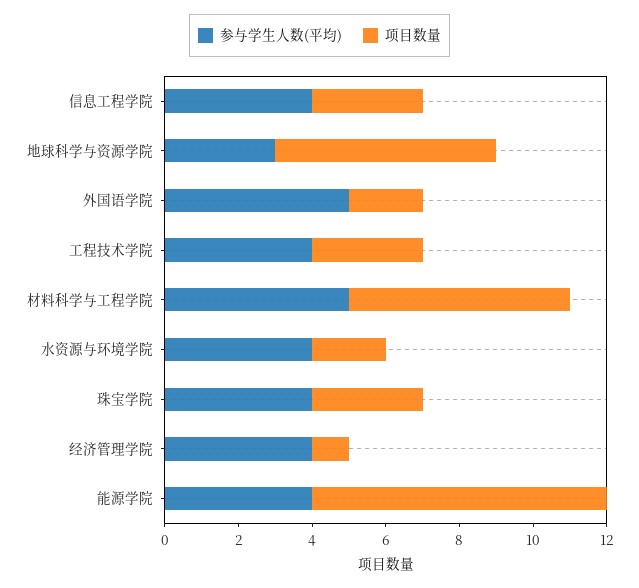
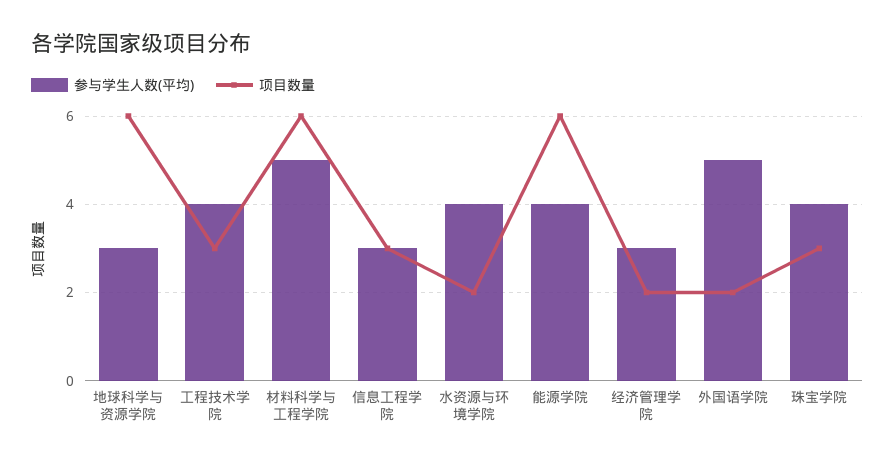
  {
    "参与学生人数(平均)": {
-     "信息工程学院": 4,
+     "信息工程学院": 3,
      "地球科学与资源学院": 3,
      "外国语学院": 5,
      "工程技术学院": 4,
      "材料科学与工程学院": 5,
      "水资源与环境学院": 4,
      "珠宝学院": 4,
-     "经济管理学院": 4,
+     "经济管理学院": 3,
      "能源学院": 4
    },
    "项目数量": {
      "信息工程学院": 3,
      "地球科学与资源学院": 6,
      "外国语学院": 2,
      "工程技术学院": 3,
      "材料科学与工程学院": 6,
      "水资源与环境学院": 2,
      "珠宝学院": 3,
-     "经济管理学院": 1,
+     "经济管理学院": 2,
-     "能源学院": 8
+     "能源学院": 6
    }
  }

